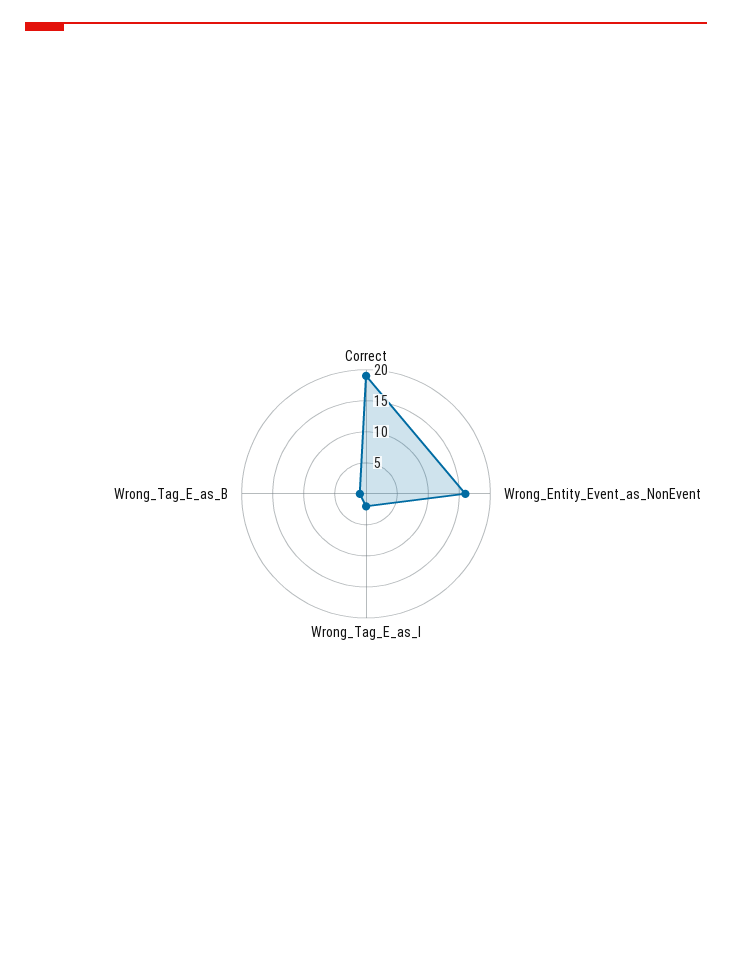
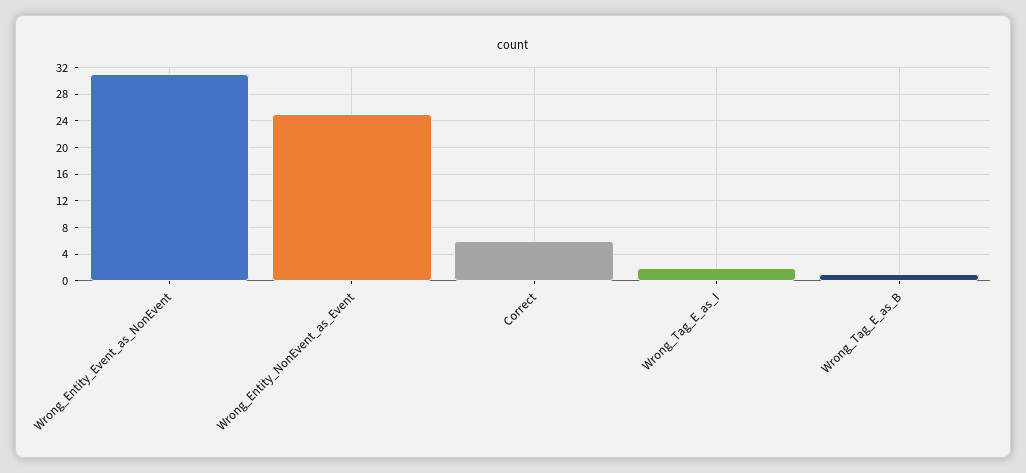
  {
-   "Correct": 20,
+   "Correct": 6,
-   "Wrong_Entity_Event_as_NonEvent": 15,
+   "Wrong_Entity_Event_as_NonEvent": 31,
    "Wrong_Tag_E_as_I": 2,
-   "Wrong_Tag_E_as_B": 1
+   "Wrong_Tag_E_as_B": 1,
+   "Wrong_Entity_NonEvent_as_Event": 25
  }

